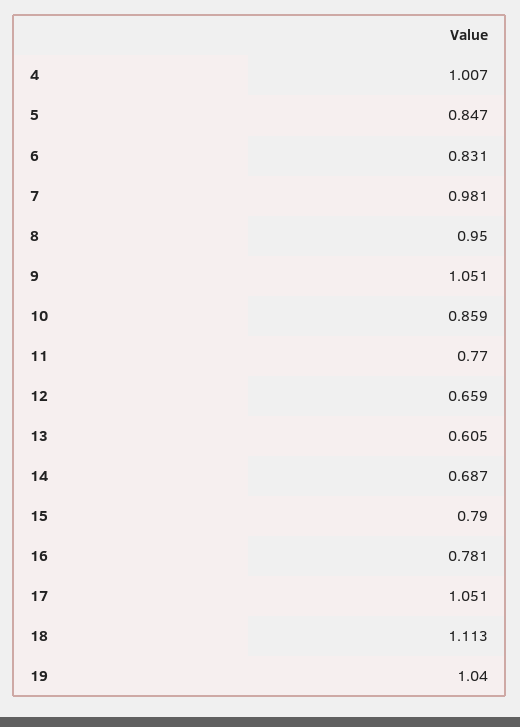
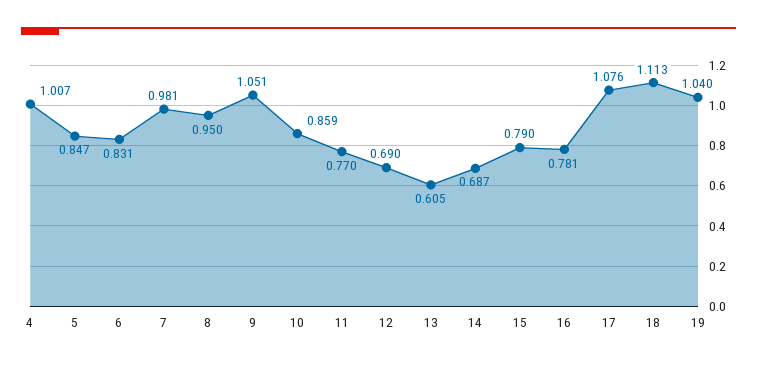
  {
    "4": 1.007,
    "5": 0.847,
    "6": 0.831,
    "7": 0.981,
    "8": 0.95,
    "9": 1.051,
    "10": 0.859,
    "11": 0.77,
-   "12": 0.659,
+   "12": 0.69,
    "13": 0.605,
    "14": 0.687,
    "15": 0.79,
    "16": 0.781,
-   "17": 1.051,
+   "17": 1.076,
    "18": 1.113,
    "19": 1.04
  }

